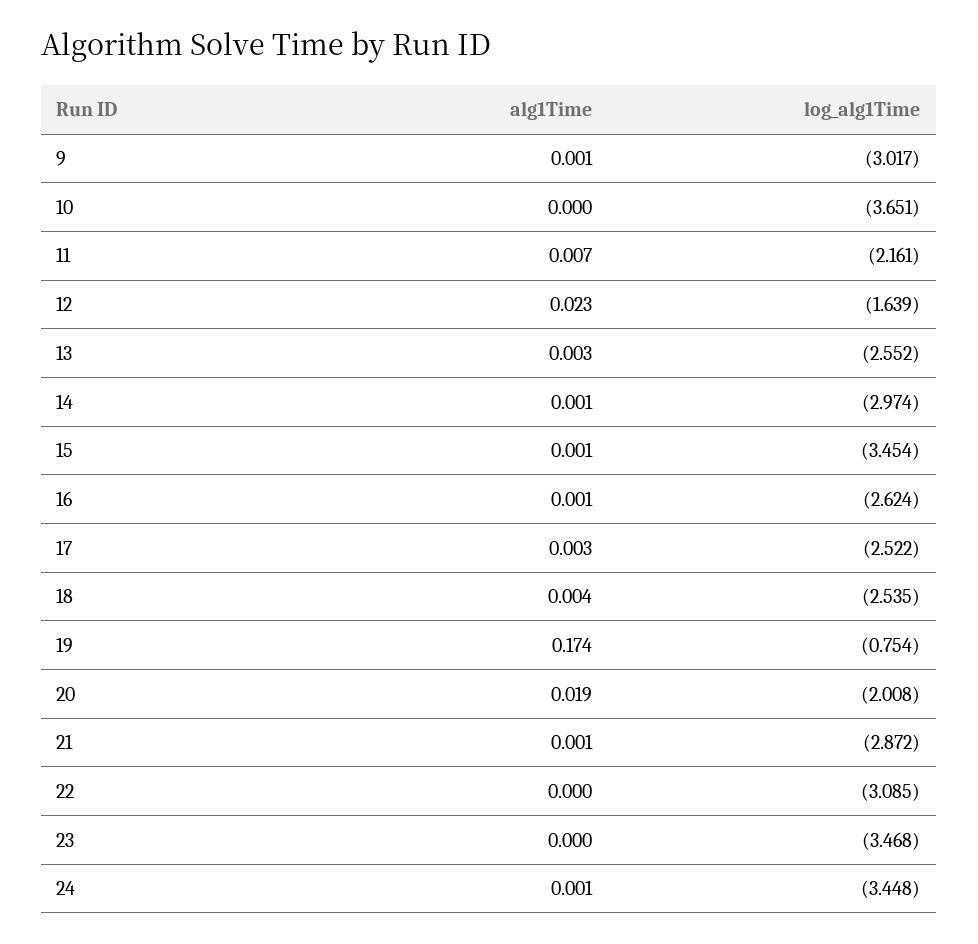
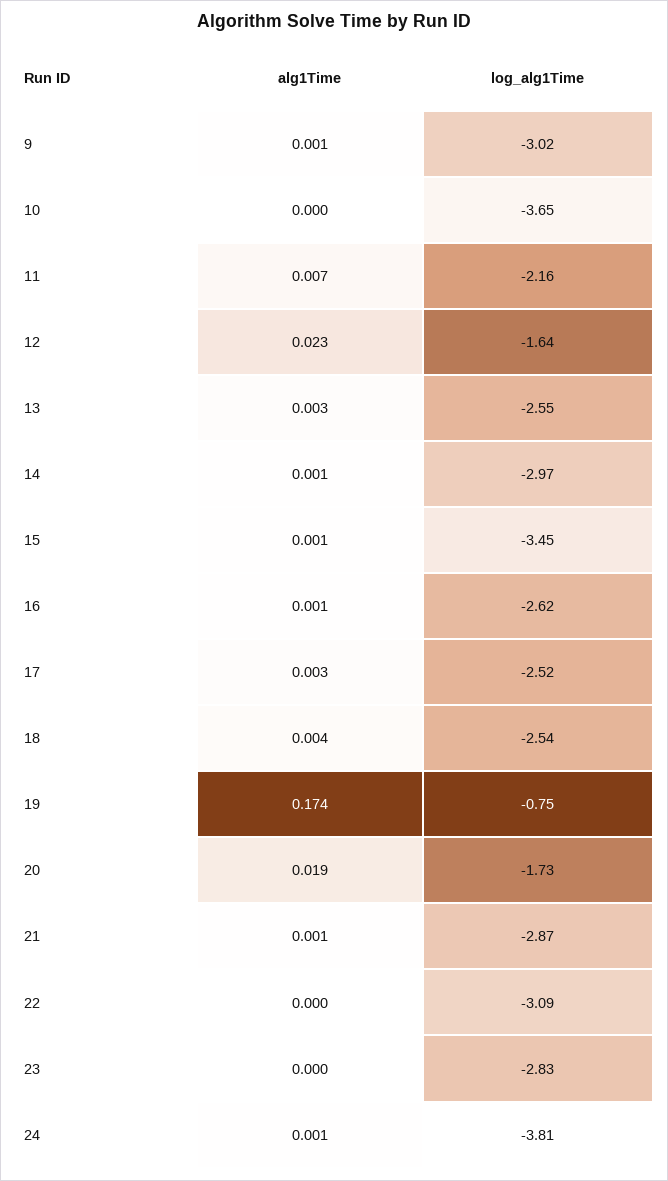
  {
    "alg1Time": {
      "9": 0.001,
      "10": 0,
      "11": 0.007,
      "12": 0.023,
      "13": 0.003,
      "14": 0.001,
      "15": 0.001,
      "16": 0.001,
      "17": 0.003,
      "18": 0.004,
      "19": 0.174,
      "20": 0.019,
      "21": 0.001,
      "22": 0,
      "23": 0,
      "24": 0.001
    },
    "log_alg1Time": {
      "9": -3.017,
      "10": -3.651,
      "11": -2.161,
      "12": -1.639,
      "13": -2.552,
      "14": -2.974,
      "15": -3.454,
      "16": -2.624,
      "17": -2.522,
      "18": -2.535,
      "19": -0.754,
-     "20": -2.008,
+     "20": -1.73,
      "21": -2.872,
      "22": -3.085,
-     "23": -3.468,
+     "23": -2.83,
-     "24": -3.448
+     "24": -3.81
    }
  }

